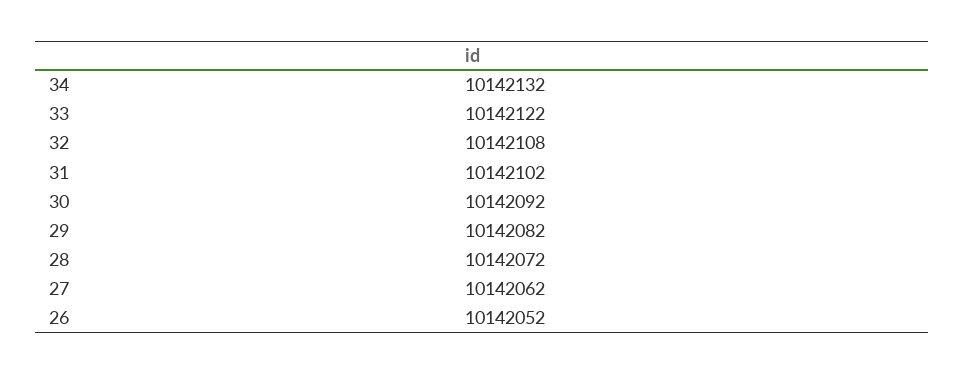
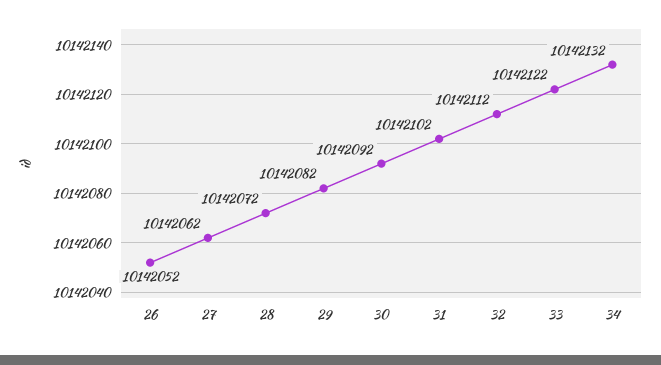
  {
    "34": 10142132,
    "33": 10142122,
-   "32": 10142108,
+   "32": 10142112,
    "31": 10142102,
    "30": 10142092,
    "29": 10142082,
    "28": 10142072,
    "27": 10142062,
    "26": 10142052
  }

